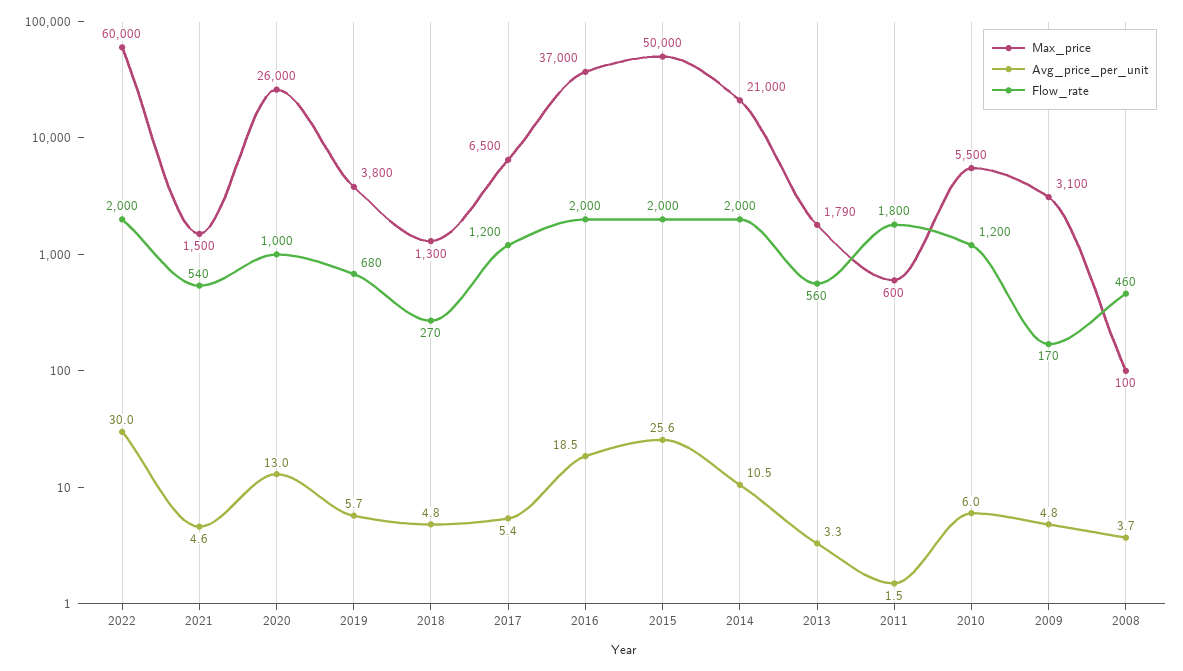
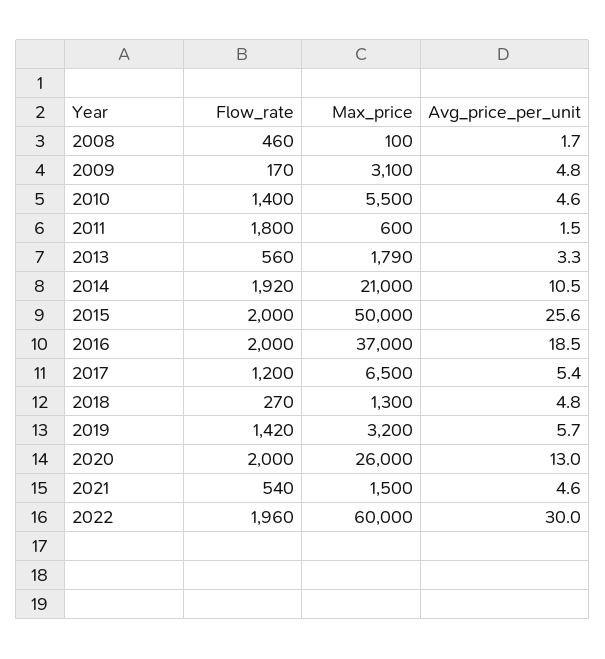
  {
    "Max_price": {
      "2022": 60000,
      "2021": 1500,
      "2020": 26000,
-     "2019": 3800,
+     "2019": 3200,
      "2018": 1300,
      "2017": 6500,
      "2016": 37000,
      "2015": 50000,
      "2014": 21000,
      "2013": 1790,
      "2011": 600,
      "2010": 5500,
      "2009": 3100,
      "2008": 100
    },
    "Avg_price_per_unit": {
      "2022": 30,
      "2021": 4.6,
      "2020": 13,
      "2019": 5.7,
      "2018": 4.8,
      "2017": 5.4,
      "2016": 18.5,
      "2015": 25.6,
      "2014": 10.5,
      "2013": 3.3,
      "2011": 1.5,
-     "2010": 6,
+     "2010": 4.6,
      "2009": 4.8,
-     "2008": 3.7
+     "2008": 1.7
    },
    "Flow_rate": {
-     "2022": 2000,
+     "2022": 1960,
      "2021": 540,
-     "2020": 1000,
+     "2020": 2000,
-     "2019": 680,
+     "2019": 1420,
      "2018": 270,
      "2017": 1200,
      "2016": 2000,
      "2015": 2000,
-     "2014": 2000,
+     "2014": 1920,
      "2013": 560,
      "2011": 1800,
-     "2010": 1200,
+     "2010": 1400,
      "2009": 170,
      "2008": 460
    }
  }

